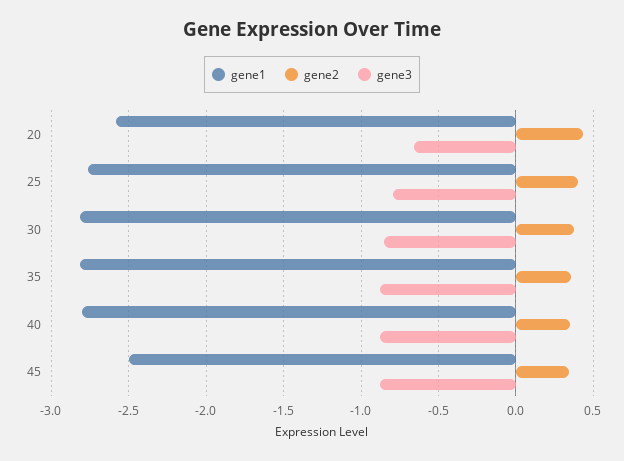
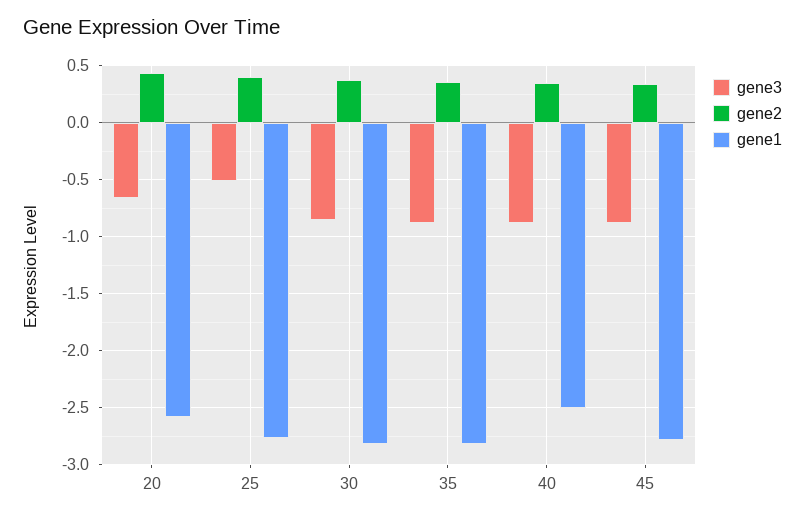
  {
    "gene1": {
      "20": -2.6,
      "25": -2.75,
      "30": -2.8,
      "35": -2.8,
-     "40": -2.8,
+     "40": -2.5,
-     "45": -2.5
+     "45": -2.8
    },
    "gene2": {
      "20": 0.45,
      "25": 0.4,
      "30": 0.35,
      "35": 0.35,
      "40": 0.35,
      "45": 0.35
    },
    "gene3": {
      "20": -0.65,
-     "25": -0.8,
+     "25": -0.5,
      "30": -0.85,
      "35": -0.9,
      "40": -0.9,
      "45": -0.9
    }
  }

